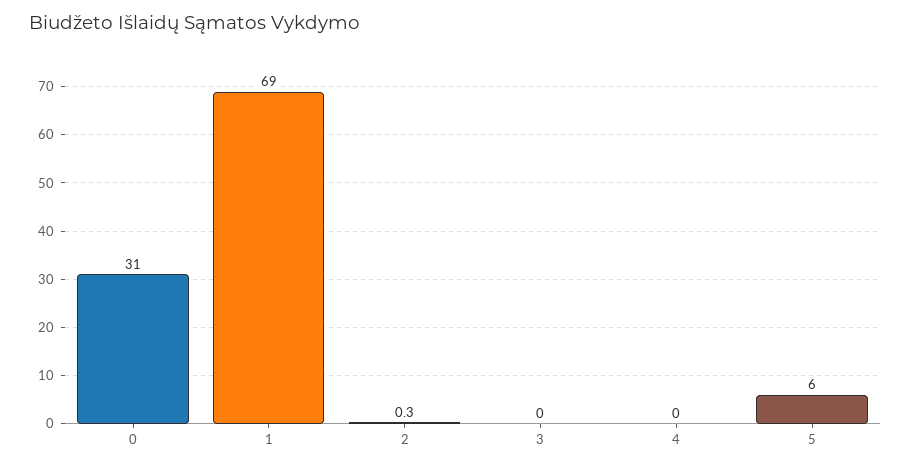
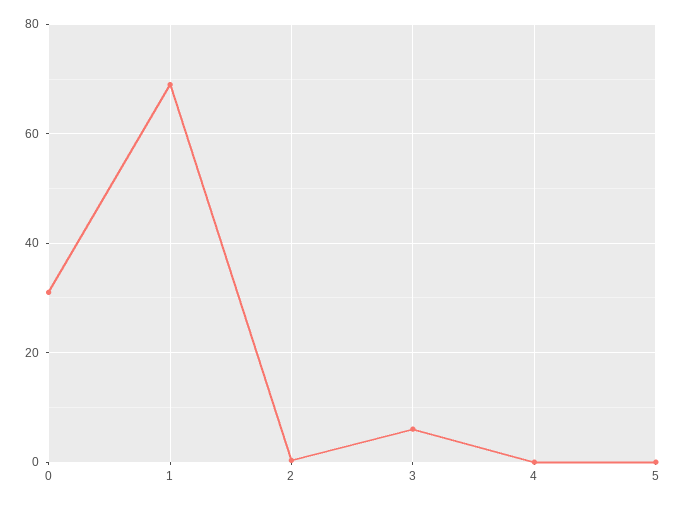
  {
    "0": 31,
    "1": 69,
    "2": 0.3,
-   "3": 0,
+   "3": 6,
    "4": 0,
-   "5": 6
+   "5": 0
  }

